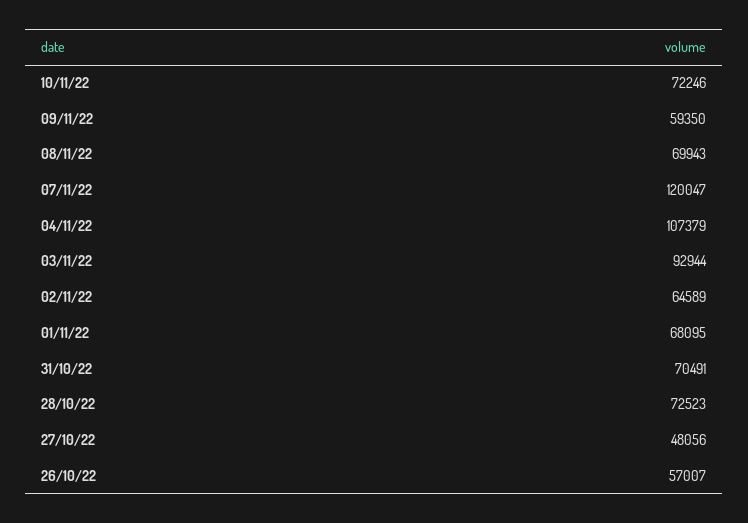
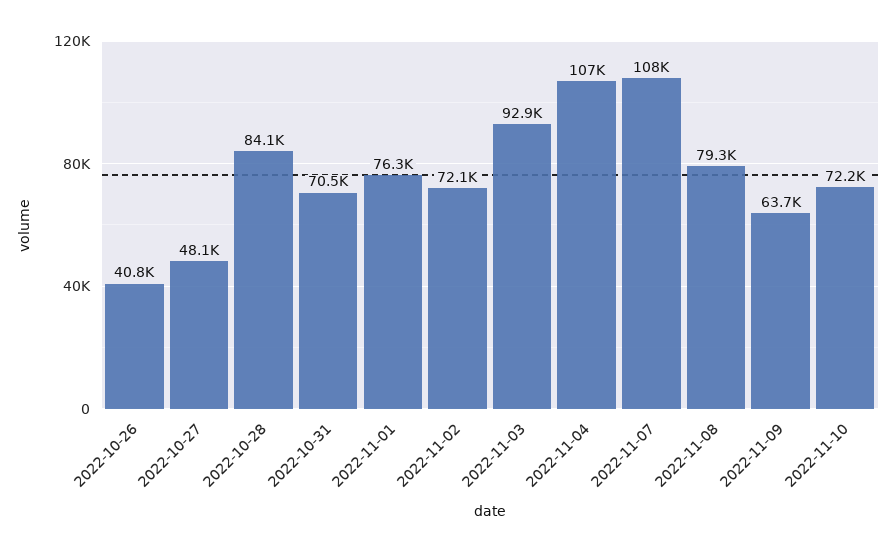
  {
    "10/11/22": 72246,
-   "09/11/22": 59350,
+   "09/11/22": 63700,
-   "08/11/22": 69943,
+   "08/11/22": 79300,
-   "07/11/22": 120047,
+   "07/11/22": 108000,
    "04/11/22": 107379,
    "03/11/22": 92944,
-   "02/11/22": 64589,
+   "02/11/22": 72100,
-   "01/11/22": 68095,
+   "01/11/22": 76300,
    "31/10/22": 70491,
-   "28/10/22": 72523,
+   "28/10/22": 84100,
    "27/10/22": 48056,
-   "26/10/22": 57007
+   "26/10/22": 40800
  }

